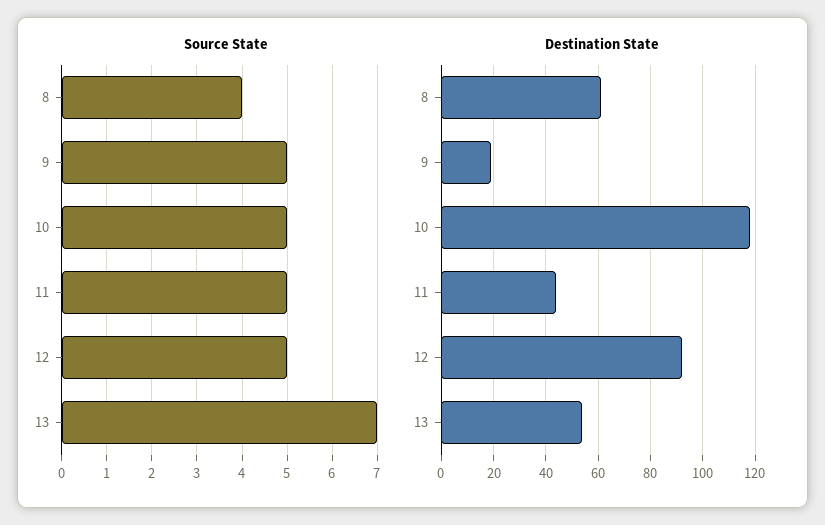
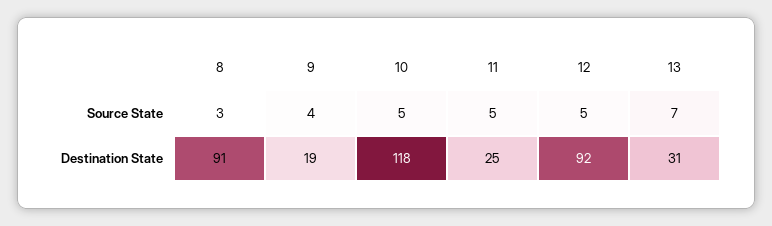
  {
    "Source State": {
-     "8": 4,
+     "8": 3,
-     "9": 5,
+     "9": 4,
      "10": 5,
      "11": 5,
      "12": 5,
      "13": 7
    },
    "Destination State": {
-     "8": 60,
+     "8": 91,
      "9": 19,
      "10": 118,
-     "11": 45,
+     "11": 25,
      "12": 92,
-     "13": 55
+     "13": 31
    }
  }

